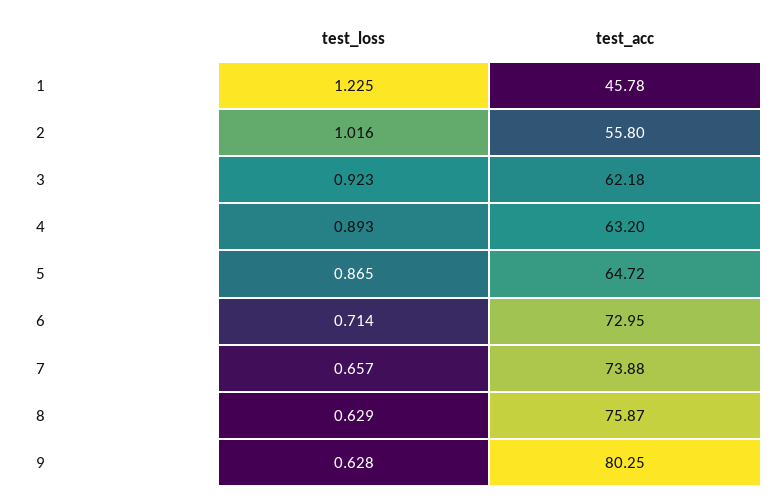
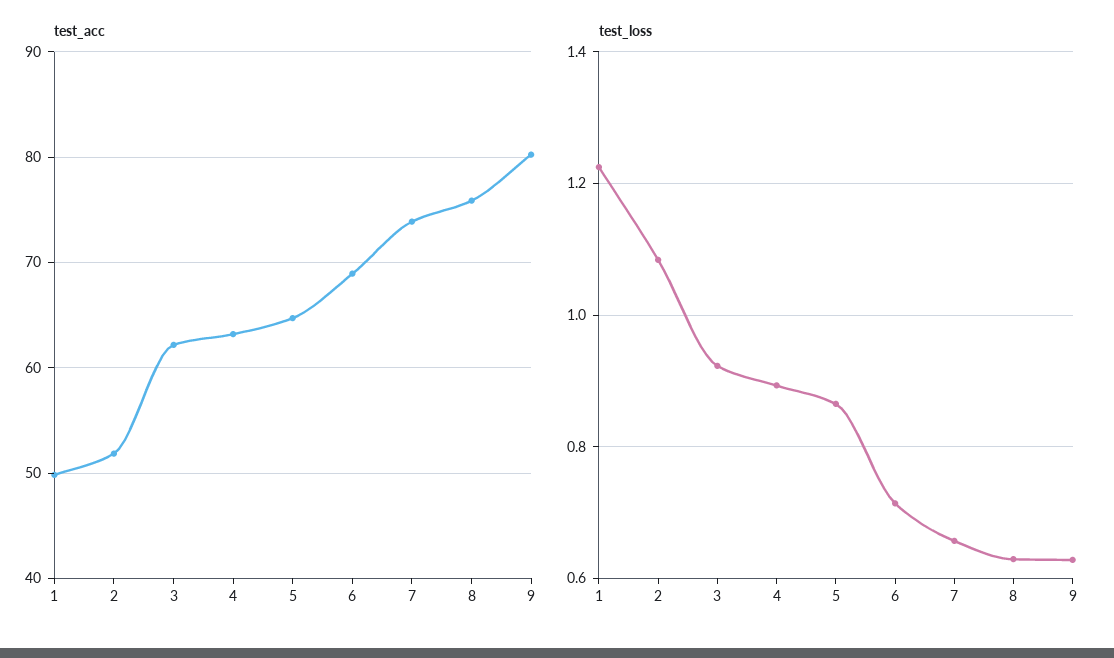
  {
    "test_loss": {
      "1": 1.225,
-     "2": 1.016,
+     "2": 1.08,
      "3": 0.923,
      "4": 0.893,
      "5": 0.865,
      "6": 0.714,
      "7": 0.657,
      "8": 0.629,
      "9": 0.628
    },
    "test_acc": {
-     "1": 45.78,
+     "1": 50,
-     "2": 55.8,
+     "2": 52,
      "3": 62.18,
      "4": 63.2,
      "5": 64.72,
-     "6": 72.95,
+     "6": 69,
      "7": 73.88,
      "8": 75.87,
      "9": 80.25
    }
  }

